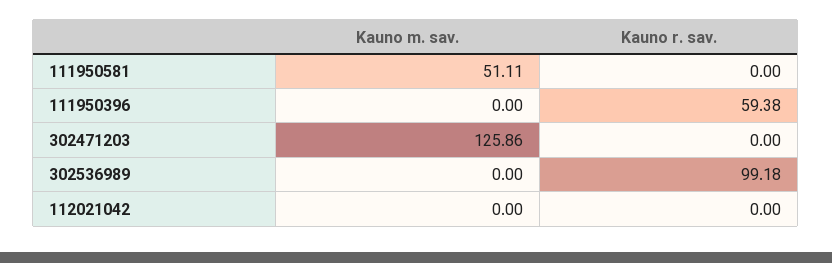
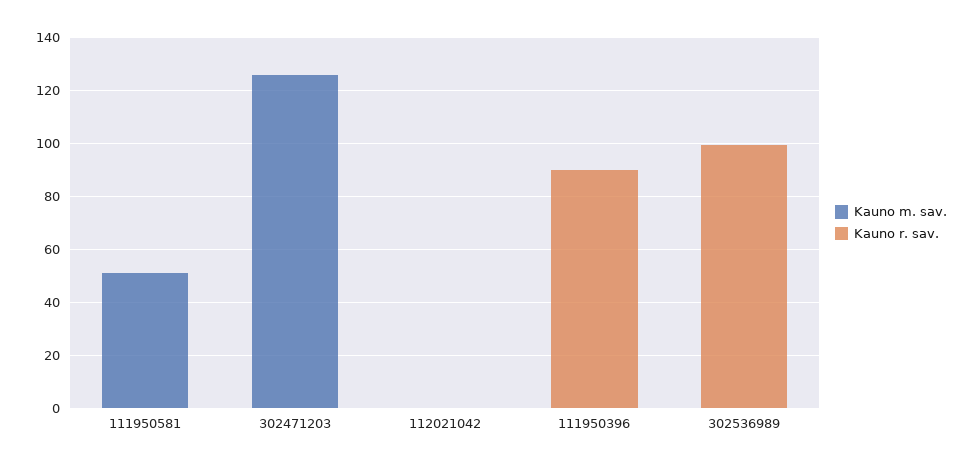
  {
    "Kauno m. sav.": {
      "111950581": 51.11,
      "111950396": 0,
      "302471203": 125.86,
      "302536989": 0,
      "112021042": 0
    },
    "Kauno r. sav.": {
      "111950581": 0,
-     "111950396": 59.38,
+     "111950396": 90,
      "302471203": 0,
      "302536989": 99.18,
      "112021042": 0
    }
  }

